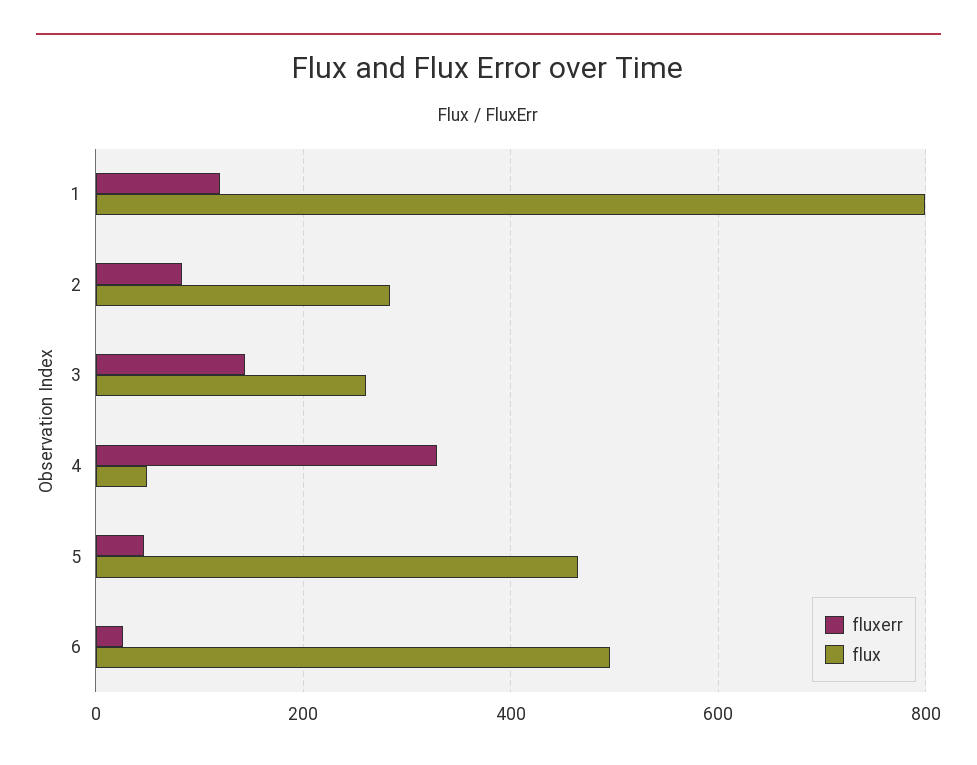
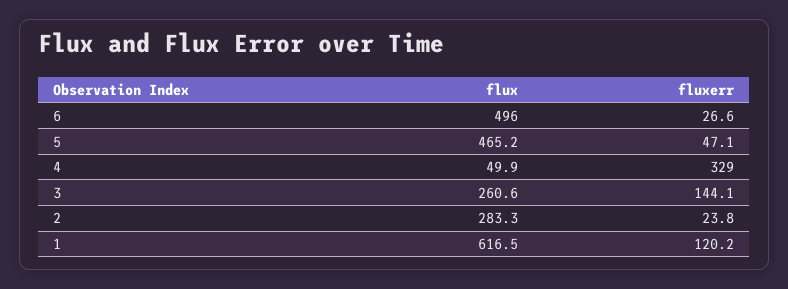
  {
    "fluxerr": {
      "1": 120.2,
-     "2": 80,
+     "2": 23.8,
      "3": 144.1,
      "4": 329,
      "5": 47.1,
      "6": 26.6
    },
    "flux": {
-     "1": 800,
+     "1": 616.5,
      "2": 283.3,
      "3": 260.6,
      "4": 49.9,
      "5": 465.2,
      "6": 496
    }
  }

